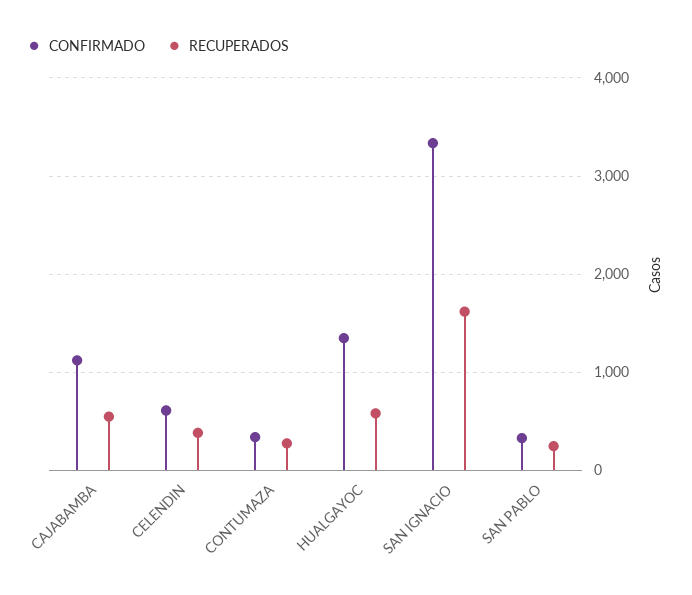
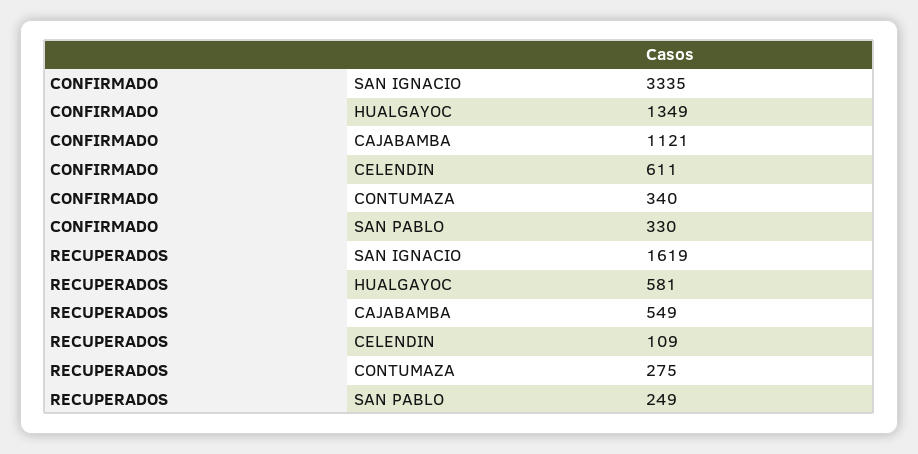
  {
    "CONFIRMADO": {
      "CAJABAMBA": 1121,
      "CELENDIN": 611,
      "CONTUMAZA": 340,
      "HUALGAYOC": 1349,
      "SAN IGNACIO": 3335,
      "SAN PABLO": 330
    },
    "RECUPERADOS": {
      "CAJABAMBA": 549,
-     "CELENDIN": 400,
+     "CELENDIN": 109,
      "CONTUMAZA": 275,
      "HUALGAYOC": 581,
      "SAN IGNACIO": 1619,
      "SAN PABLO": 249
    }
  }

